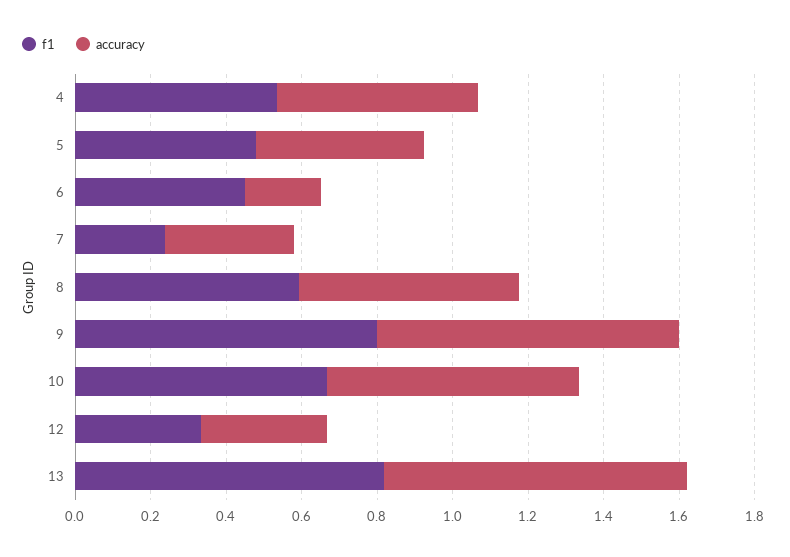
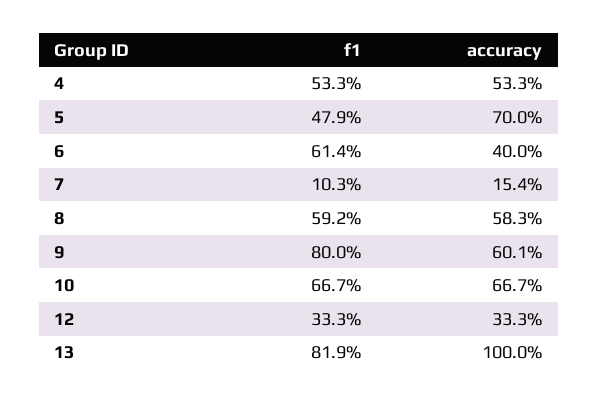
  {
    "f1": {
      "4": 0.533,
      "5": 0.479,
-     "6": 0.45,
+     "6": 0.614,
-     "7": 0.25,
+     "7": 0.103,
      "8": 0.592,
      "9": 0.8,
      "10": 0.667,
      "12": 0.333,
      "13": 0.819
    },
    "accuracy": {
      "4": 0.533,
-     "5": 0.45,
+     "5": 0.7,
-     "6": 0.2,
+     "6": 0.4,
-     "7": 0.35,
+     "7": 0.154,
      "8": 0.583,
-     "9": 0.8,
+     "9": 0.601,
      "10": 0.667,
      "12": 0.333,
-     "13": 0.8
+     "13": 1
    }
  }

